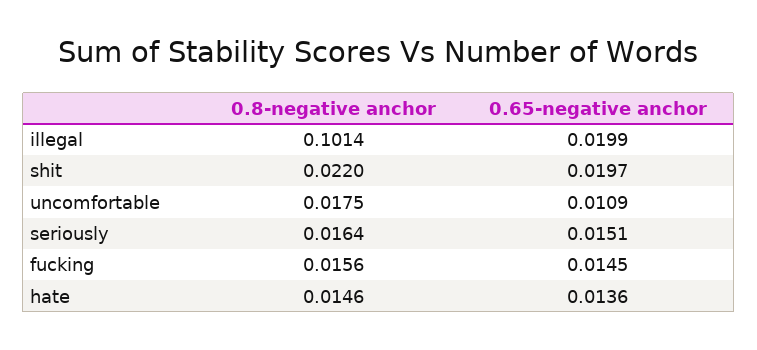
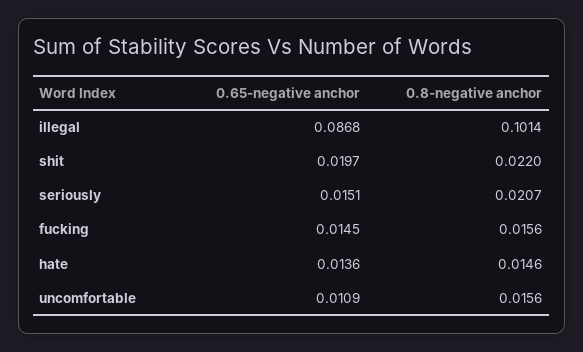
  {
    "0.8-negative anchor": {
      "illegal": 0.1014,
      "shit": 0.022,
-     "uncomfortable": 0.0175,
+     "uncomfortable": 0.0156,
-     "seriously": 0.0164,
+     "seriously": 0.0207,
      "fucking": 0.0156,
      "hate": 0.0146
    },
    "0.65-negative anchor": {
-     "illegal": 0.0199,
+     "illegal": 0.0868,
      "shit": 0.0197,
      "uncomfortable": 0.0109,
      "seriously": 0.0151,
      "fucking": 0.0145,
      "hate": 0.0136
    }
  }

